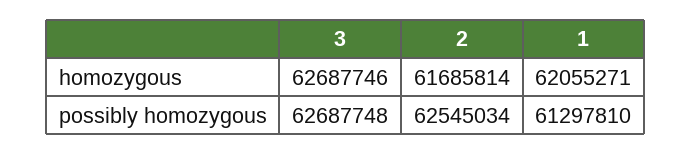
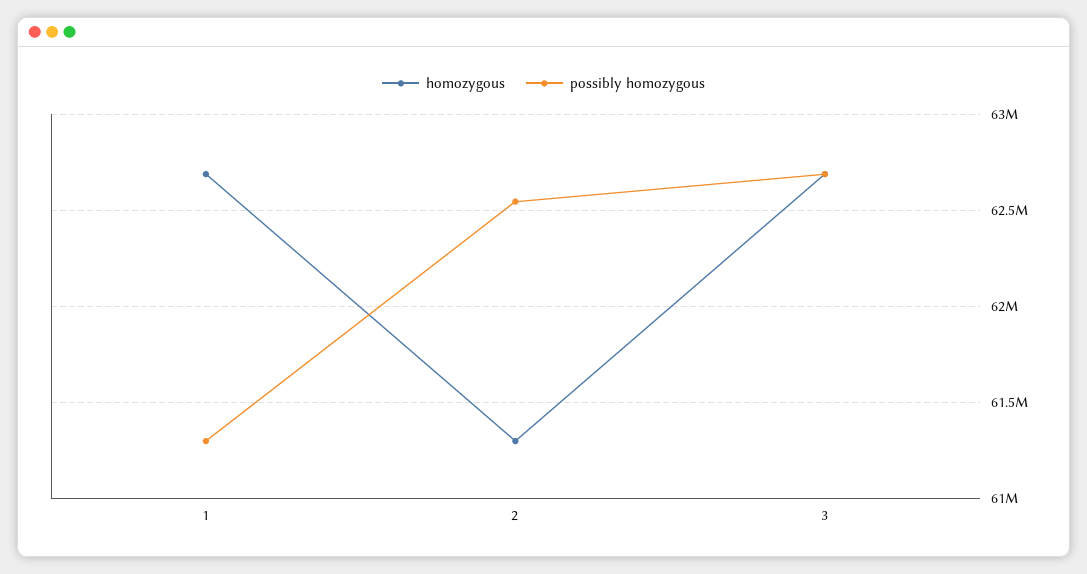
  {
    "homozygous": {
      "3": 62687746,
-     "2": 61685814,
+     "2": 61300000,
-     "1": 62055271
+     "1": 62700000
    },
    "possibly homozygous": {
      "3": 62687748,
      "2": 62545034,
      "1": 61297810
    }
  }

